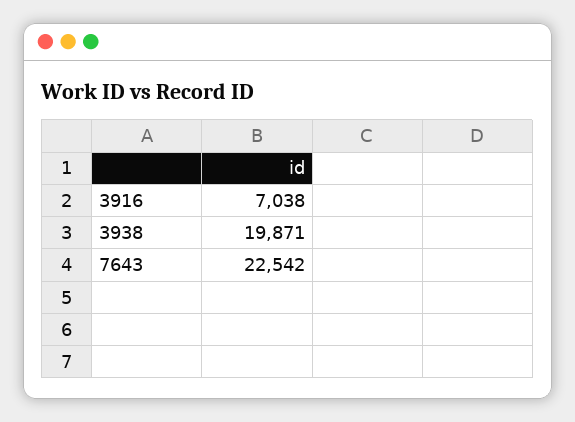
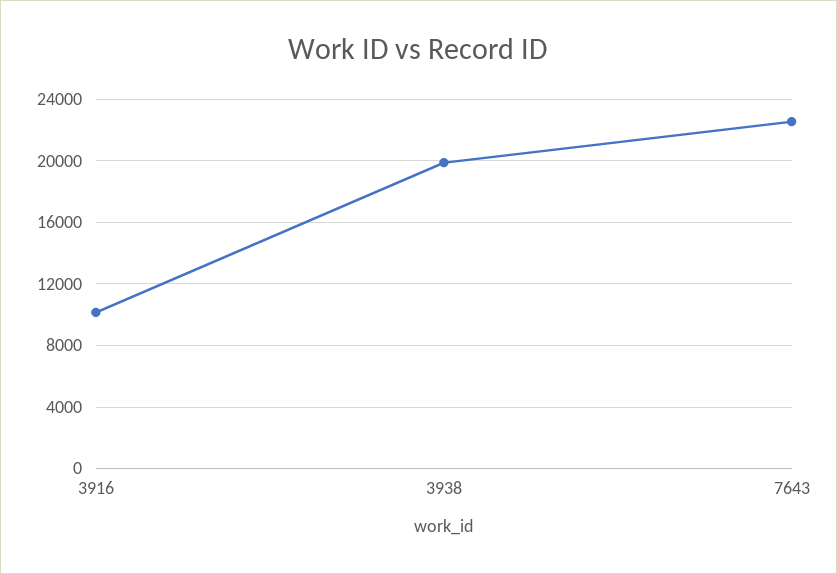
  {
-   "3916": 7038,
+   "3916": 10000,
    "3938": 19871,
    "7643": 22542
  }

